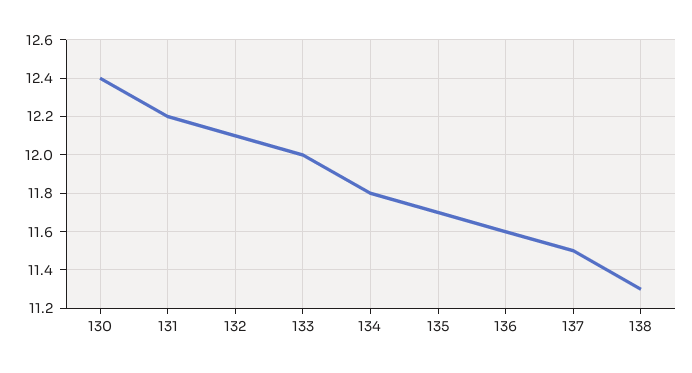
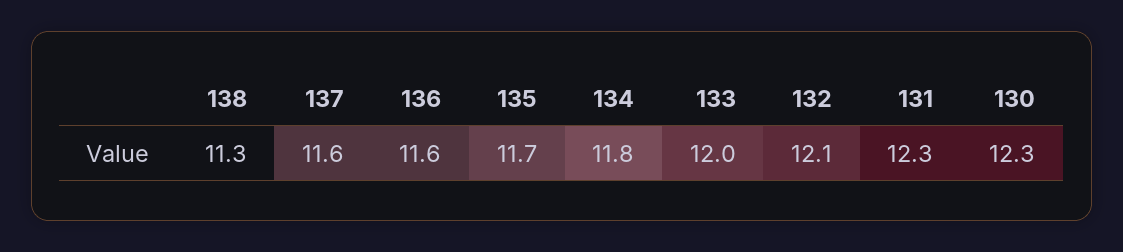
  {
-   "130": 12.4,
+   "130": 12.3,
-   "131": 12.2,
+   "131": 12.3,
    "132": 12.1,
    "133": 12,
    "134": 11.8,
    "135": 11.7,
    "136": 11.6,
-   "137": 11.5,
+   "137": 11.6,
    "138": 11.3
  }

